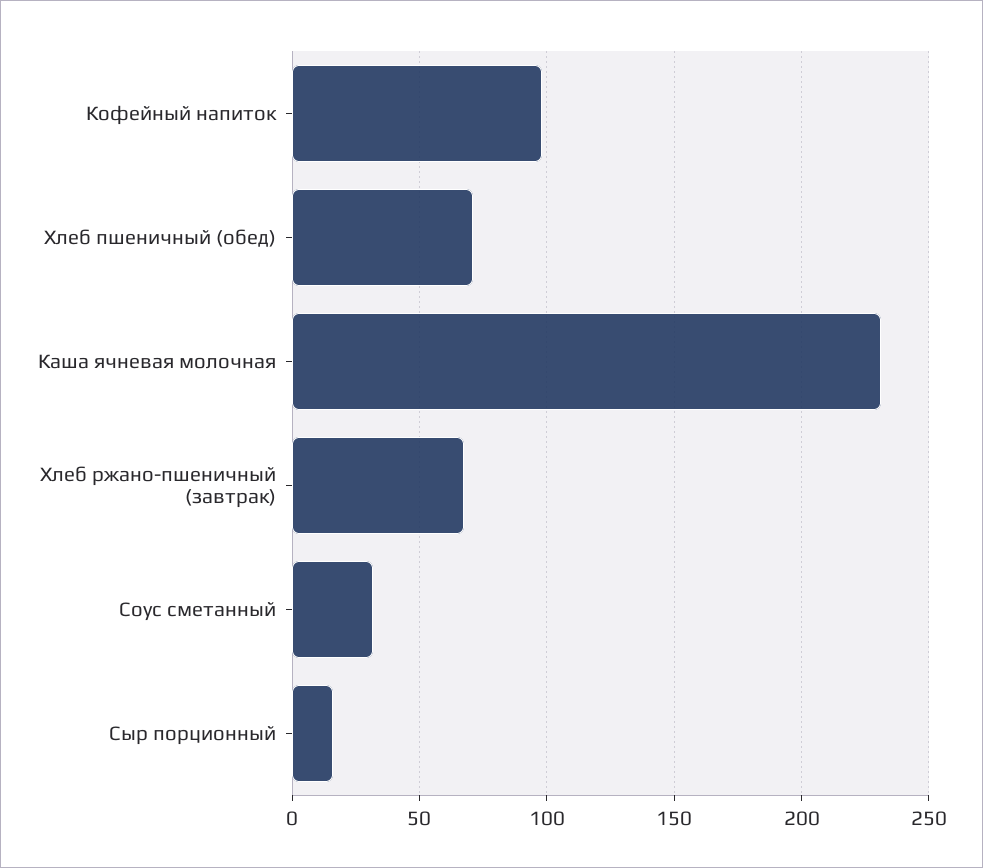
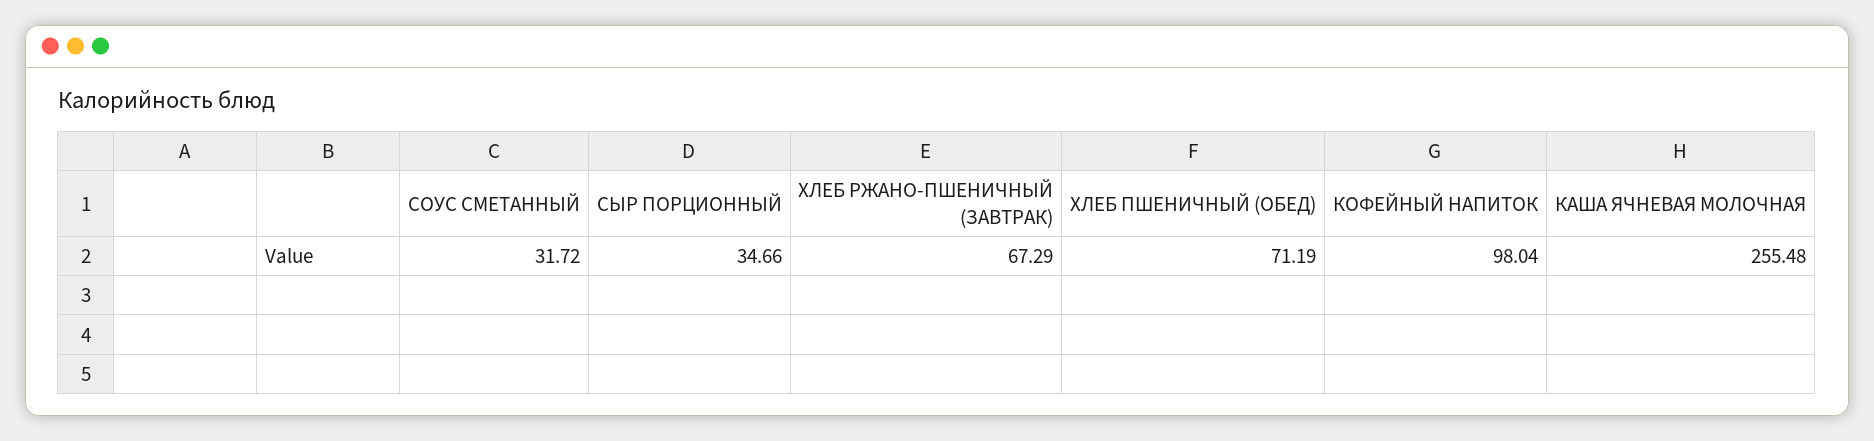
  {
    "Кофейный напиток": 98.04,
    "Хлеб пшеничный (обед)": 71.19,
-   "Каша ячневая молочная": 230,
+   "Каша ячневая молочная": 255.48,
    "Хлеб ржано-пшеничный (завтрак)": 67.29,
    "Соус сметанный": 31.72,
-   "Сыр порционный": 15
+   "Сыр порционный": 34.66
  }

